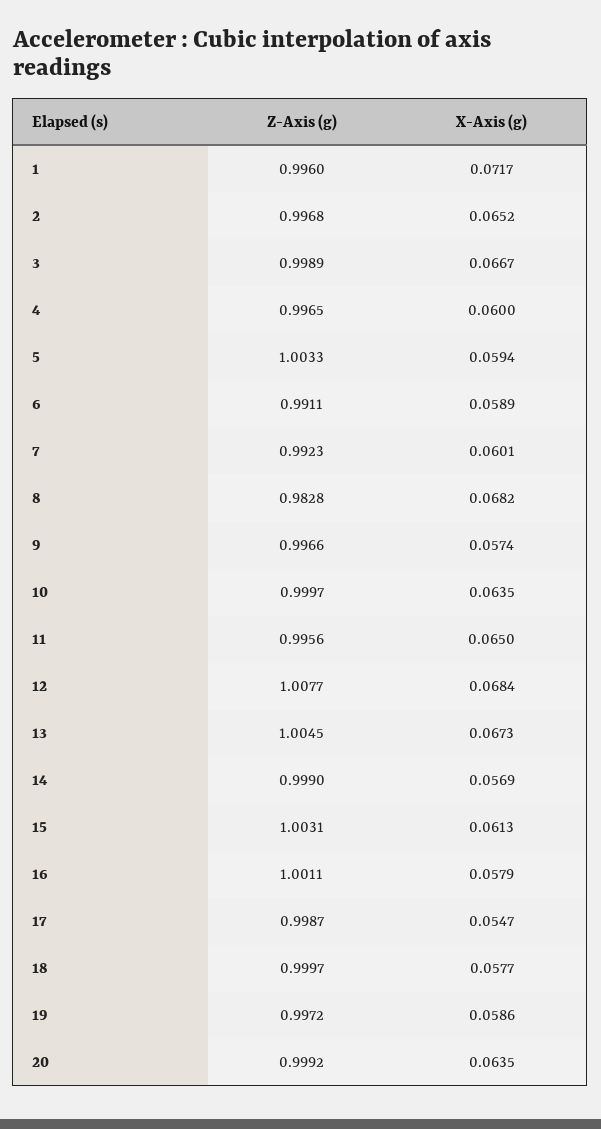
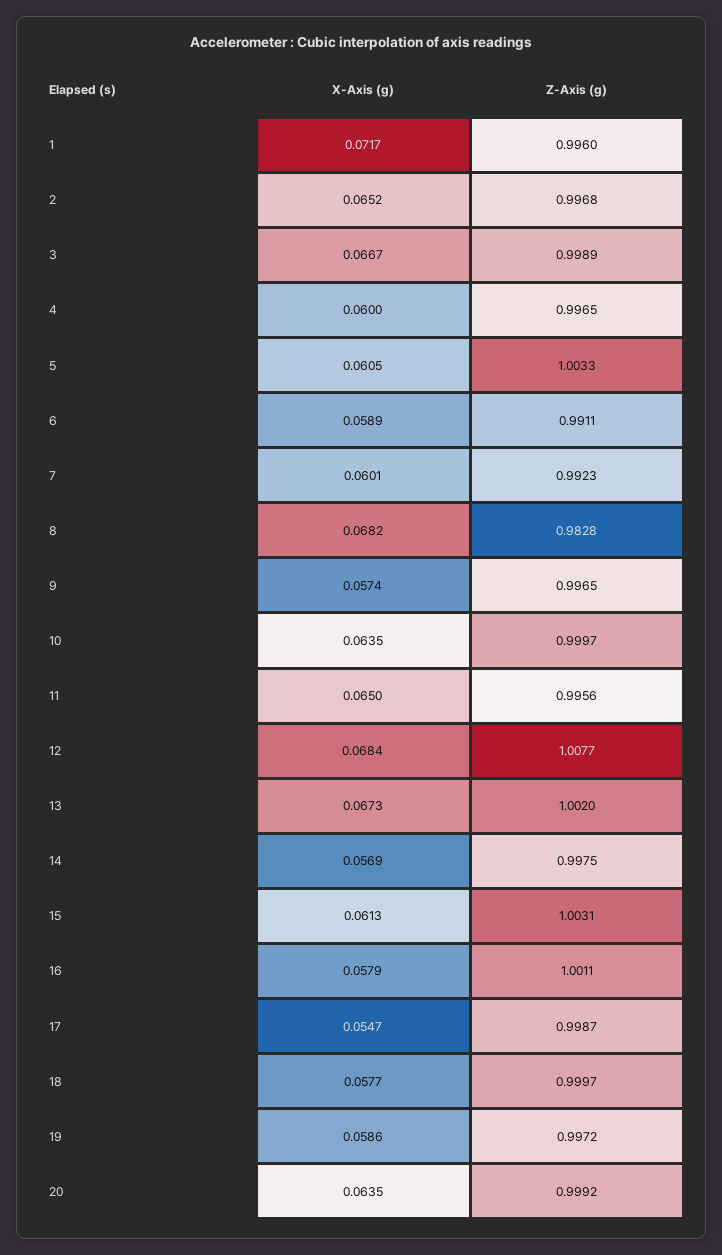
  {
    "Z-Axis (g)": {
      "1": 0.996,
      "2": 0.9968,
      "3": 0.9989,
      "4": 0.9965,
      "5": 1.0033,
      "6": 0.9911,
      "7": 0.9923,
      "8": 0.9828,
-     "9": 0.9966,
+     "9": 0.9965,
      "10": 0.9997,
      "11": 0.9956,
      "12": 1.0077,
-     "13": 1.0045,
+     "13": 1.002,
-     "14": 0.999,
+     "14": 0.9975,
      "15": 1.0031,
      "16": 1.0011,
      "17": 0.9987,
      "18": 0.9997,
      "19": 0.9972,
      "20": 0.9992
    },
    "X-Axis (g)": {
      "1": 0.0717,
      "2": 0.0652,
      "3": 0.0667,
      "4": 0.06,
-     "5": 0.0594,
+     "5": 0.0605,
      "6": 0.0589,
      "7": 0.0601,
      "8": 0.0682,
      "9": 0.0574,
      "10": 0.0635,
      "11": 0.065,
      "12": 0.0684,
      "13": 0.0673,
      "14": 0.0569,
      "15": 0.0613,
      "16": 0.0579,
      "17": 0.0547,
      "18": 0.0577,
      "19": 0.0586,
      "20": 0.0635
    }
  }

